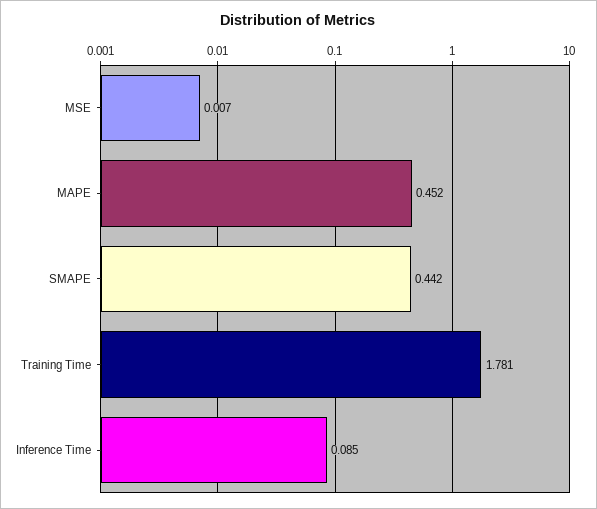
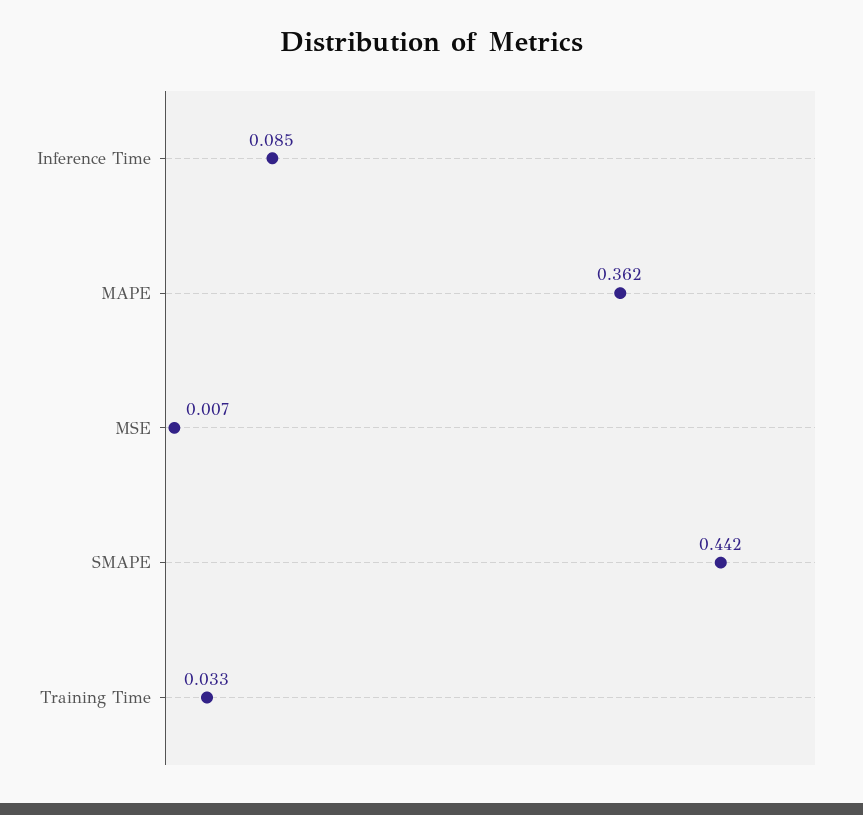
  {
    "MSE": 0.007,
-   "MAPE": 0.452,
+   "MAPE": 0.362,
    "SMAPE": 0.442,
-   "Training Time": 1.781,
+   "Training Time": 0.033,
    "Inference Time": 0.085
  }

